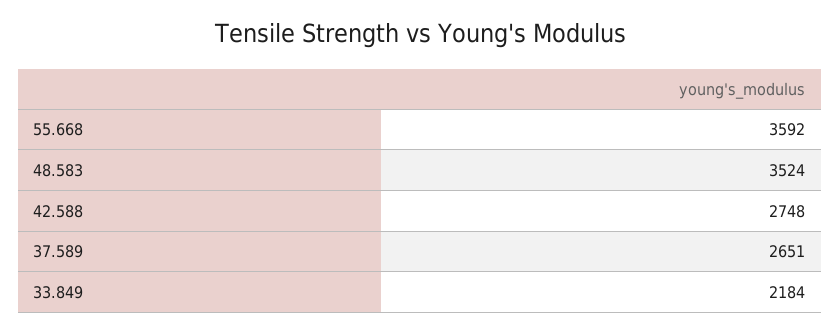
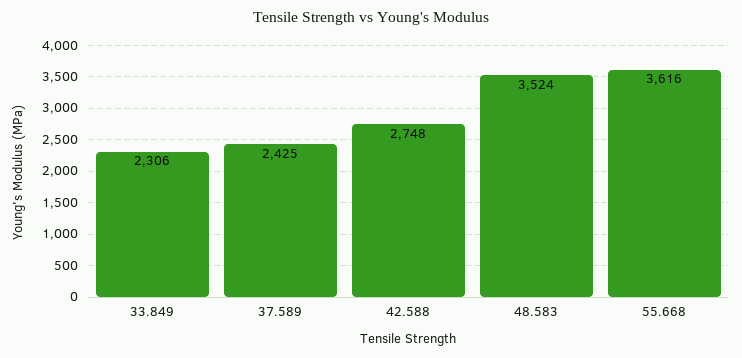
  {
-   "55.668": 3592,
+   "55.668": 3616,
    "48.583": 3524,
    "42.588": 2748,
-   "37.589": 2651,
+   "37.589": 2425,
-   "33.849": 2184
+   "33.849": 2306
  }

